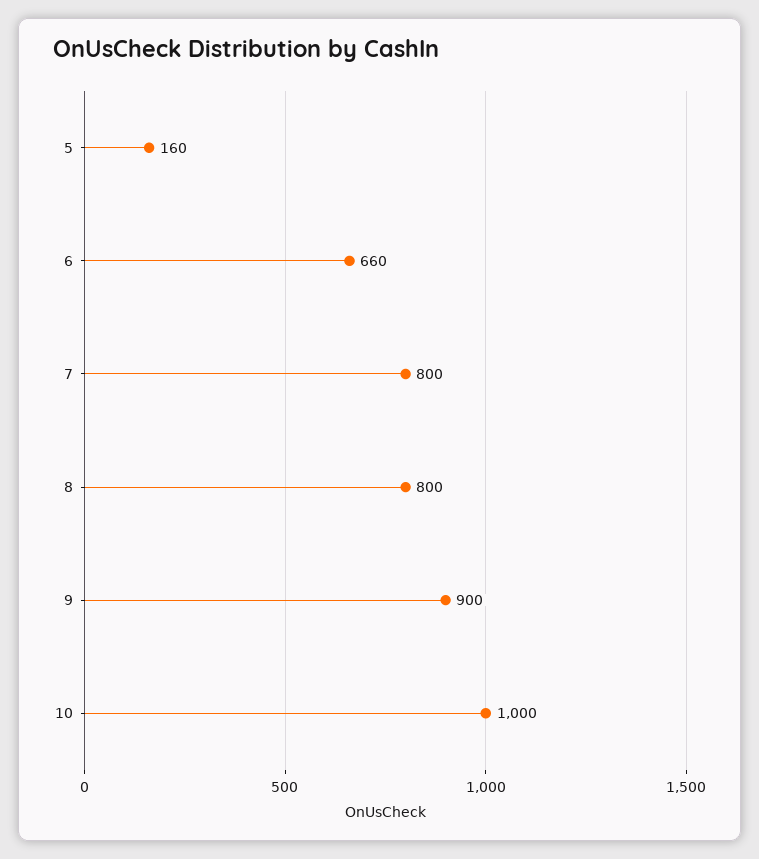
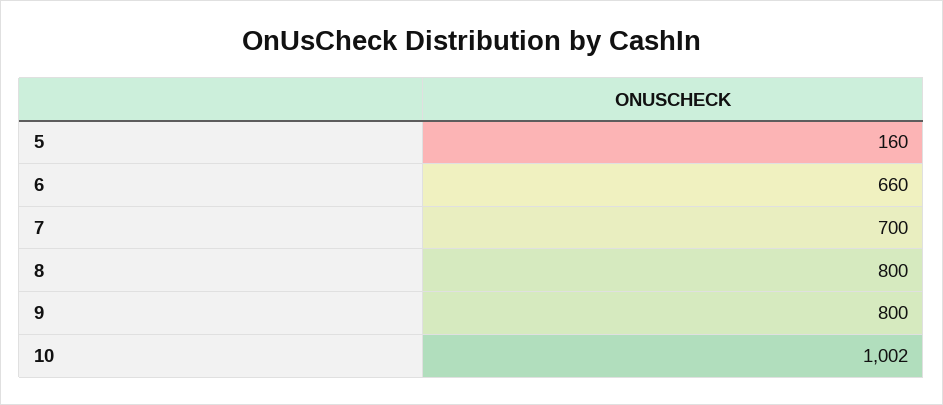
  {
    "5": 160,
    "6": 660,
-   "7": 800,
+   "7": 700,
    "8": 800,
-   "9": 900,
+   "9": 800,
-   "10": 1000
+   "10": 1002
  }

